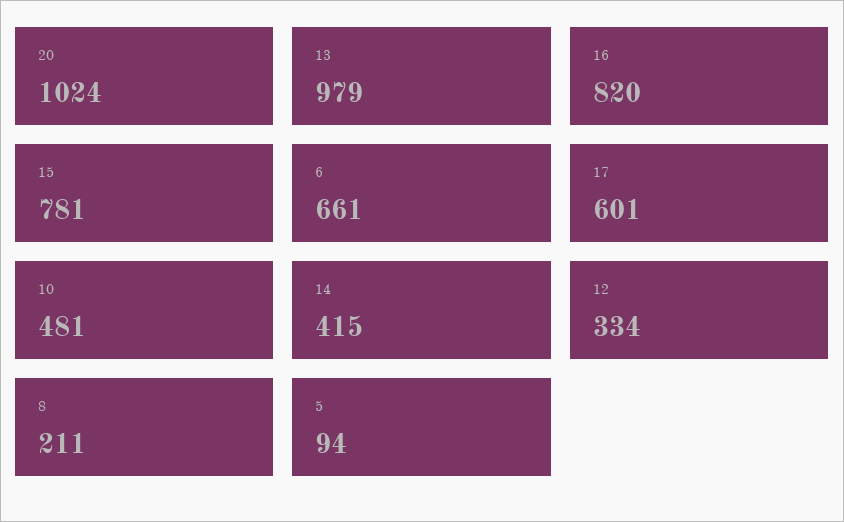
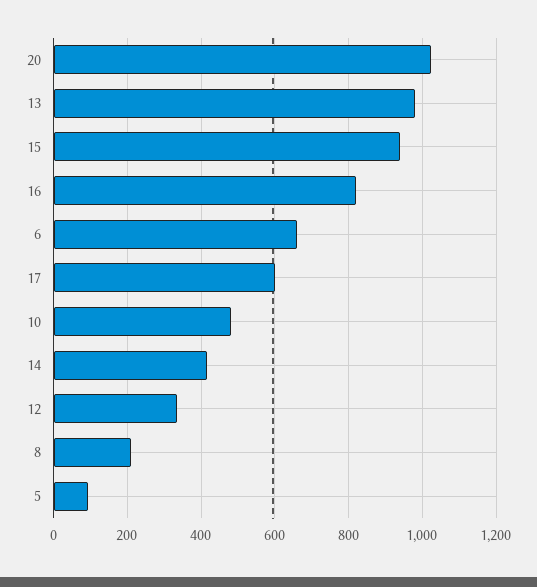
  {
    "20": 1024,
    "13": 979,
    "16": 820,
-   "15": 781,
+   "15": 940,
    "6": 661,
    "17": 601,
    "10": 481,
    "14": 415,
    "12": 334,
    "8": 211,
    "5": 94
  }

